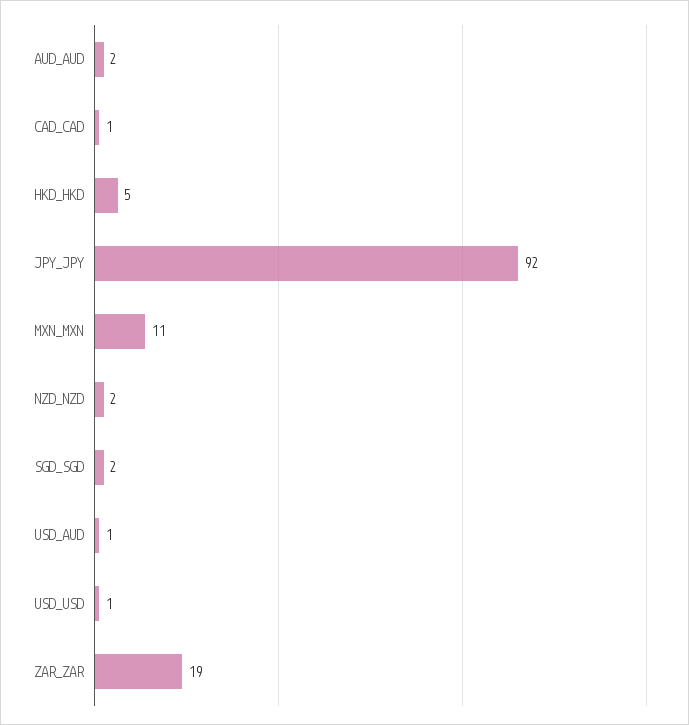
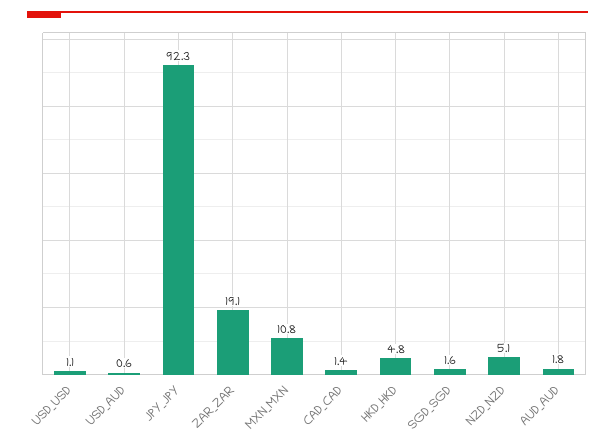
  {
    "AUD_AUD": 1.8,
    "CAD_CAD": 1.4,
    "HKD_HKD": 4.8,
    "JPY_JPY": 92.3,
    "MXN_MXN": 10.8,
-   "NZD_NZD": 2,
+   "NZD_NZD": 5.1,
    "SGD_SGD": 1.6,
    "USD_AUD": 0.6,
    "USD_USD": 1.1,
    "ZAR_ZAR": 19.1
  }

